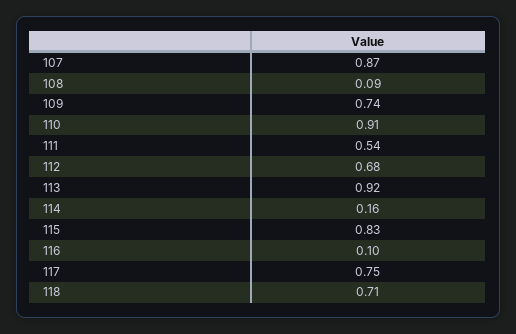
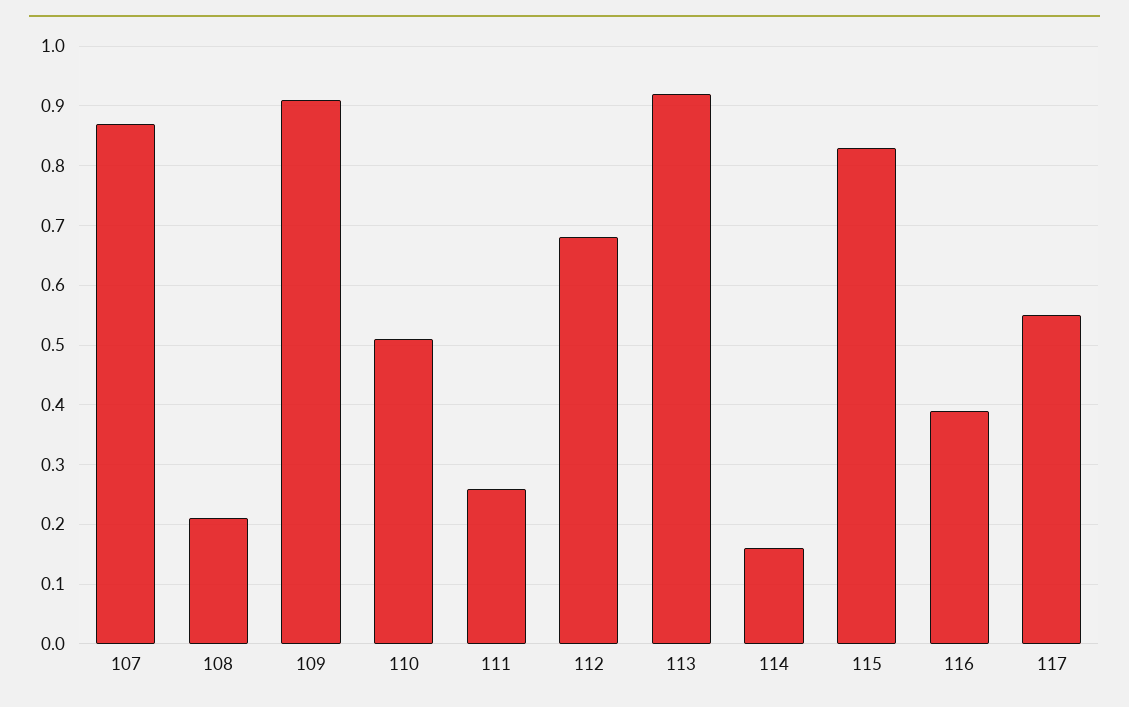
  {
    "107": 0.87,
-   "108": 0.09,
+   "108": 0.2,
-   "109": 0.74,
+   "109": 0.9,
-   "110": 0.91,
+   "110": 0.5,
-   "111": 0.54,
+   "111": 0.25,
    "112": 0.68,
    "113": 0.92,
    "114": 0.16,
    "115": 0.83,
-   "116": 0.1,
+   "116": 0.4,
-   "117": 0.75,
+   "117": 0.55
-   "118": 0.71
  }

